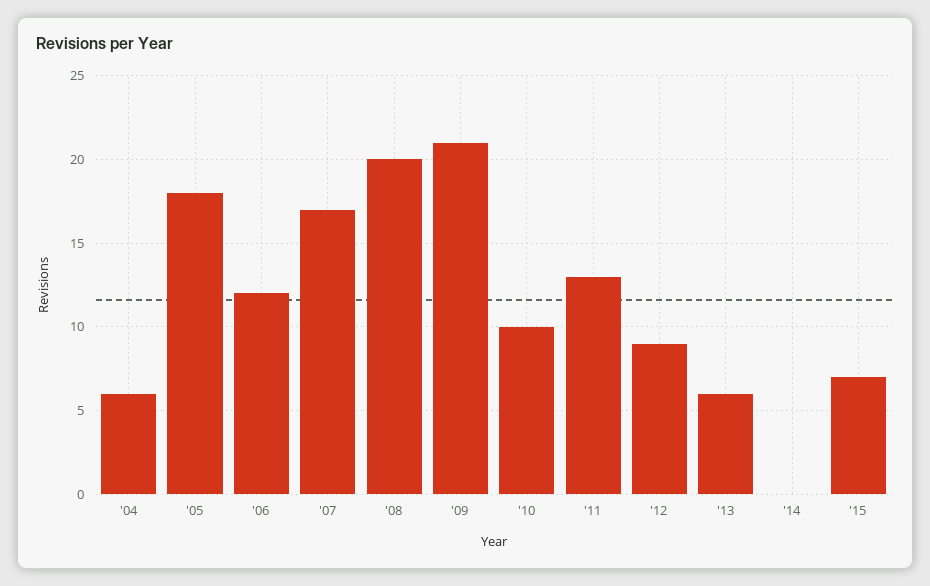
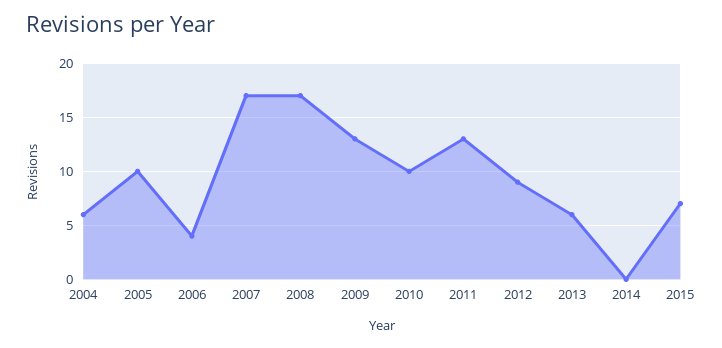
  {
    "'04": 6,
-   "'05": 18,
+   "'05": 10,
-   "'06": 12,
+   "'06": 4,
    "'07": 17,
-   "'08": 20,
+   "'08": 17,
-   "'09": 21,
+   "'09": 13,
    "'10": 10,
    "'11": 13,
    "'12": 9,
    "'13": 6,
    "'14": 0,
    "'15": 7
  }

